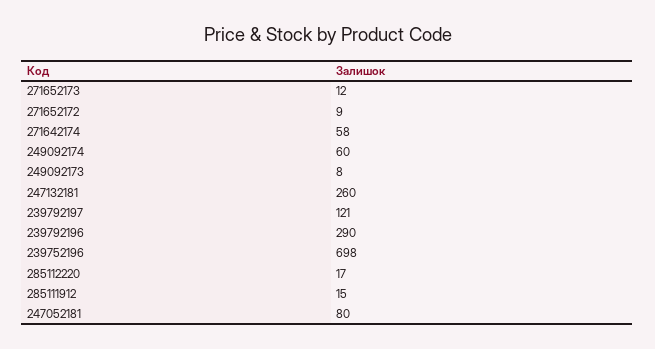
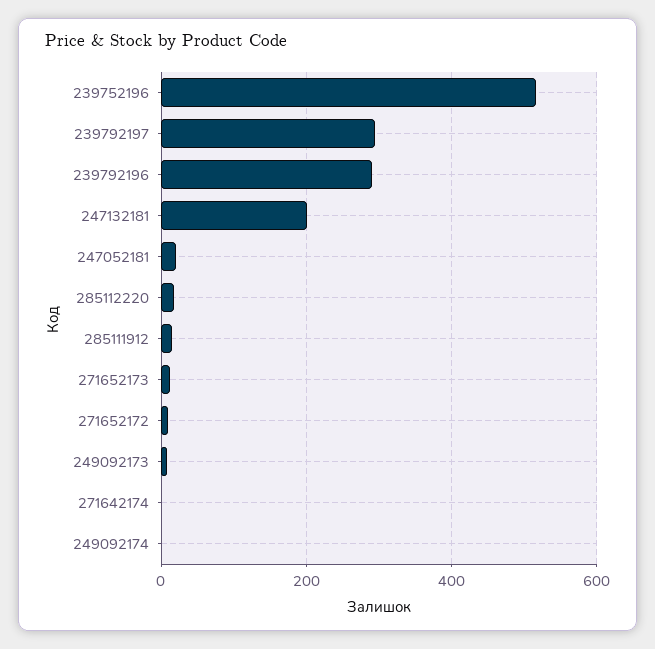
  {
    "271652173": 12,
    "271652172": 9,
-   "271642174": 58,
+   "271642174": 0,
-   "249092174": 60,
+   "249092174": 0,
    "249092173": 8,
-   "247132181": 260,
+   "247132181": 200,
-   "239792197": 121,
+   "239792197": 300,
    "239792196": 290,
-   "239752196": 698,
+   "239752196": 520,
    "285112220": 17,
    "285111912": 15,
-   "247052181": 80
+   "247052181": 20
  }

